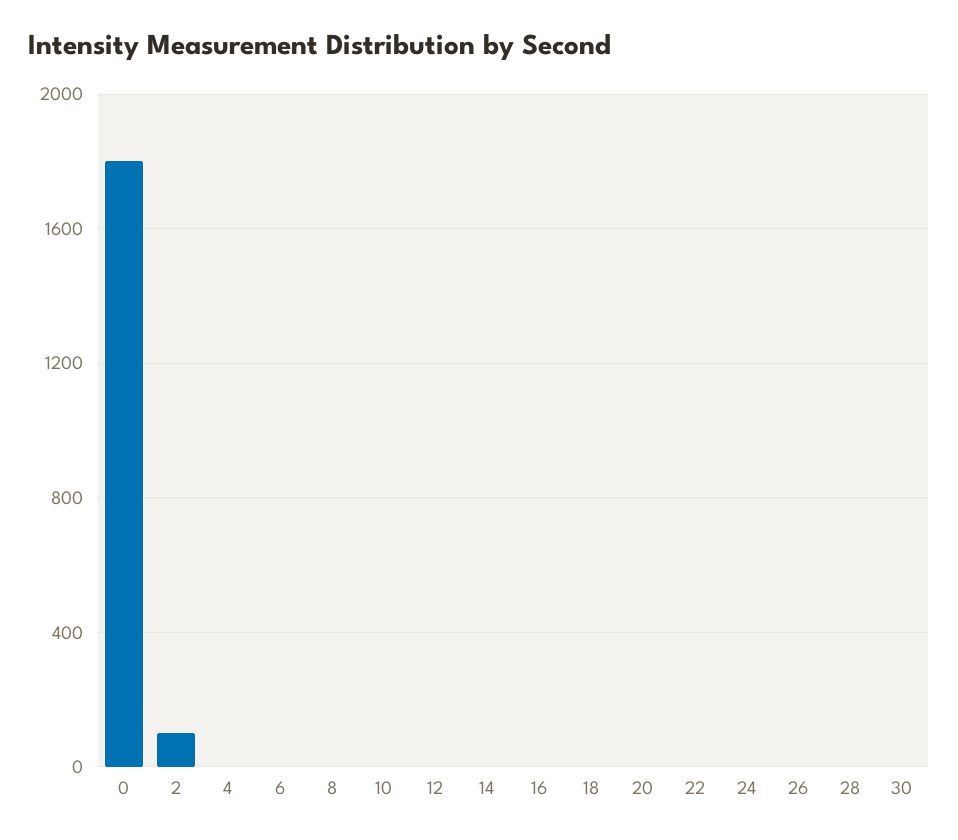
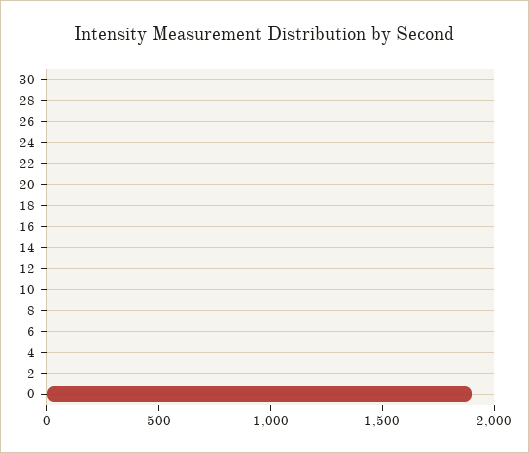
  {
-   "0": 1800,
+   "0": 1900,
-   "2": 100,
+   "2": 0,
    "4": 0,
    "6": 0,
    "8": 0,
    "10": 0,
    "12": 0,
    "14": 0,
    "16": 0,
    "18": 0,
    "20": 0,
    "22": 0,
    "24": 0,
    "26": 0,
    "28": 0,
    "30": 0
  }

